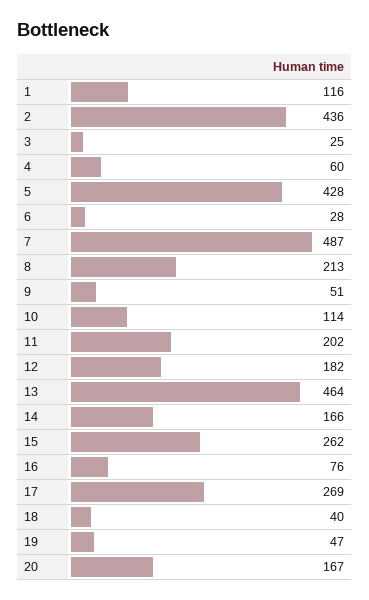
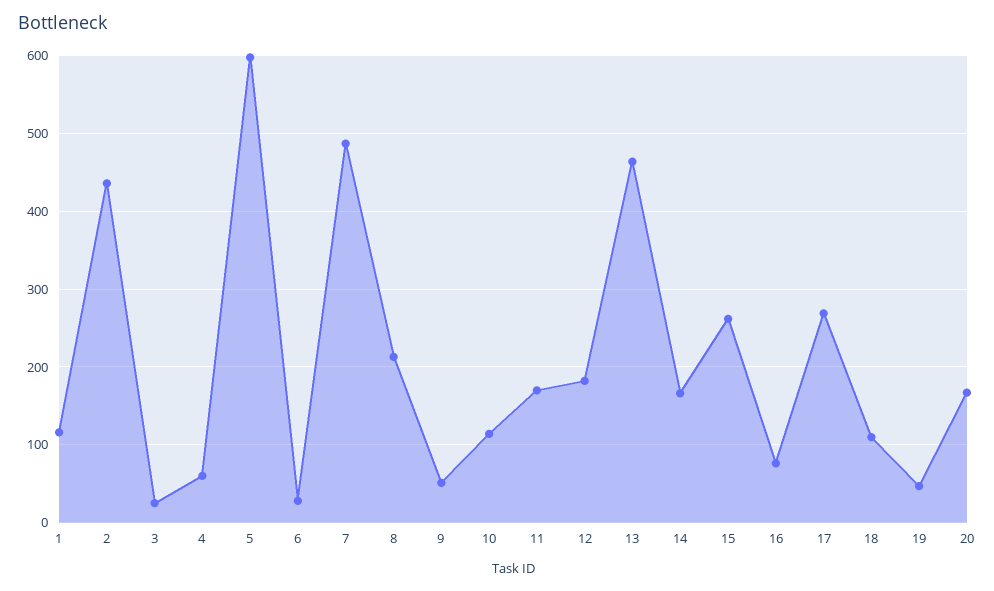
  {
    "1": 116,
    "2": 436,
    "3": 25,
    "4": 60,
-   "5": 428,
+   "5": 600,
    "6": 28,
    "7": 487,
    "8": 213,
    "9": 51,
    "10": 114,
-   "11": 202,
+   "11": 170,
    "12": 182,
    "13": 464,
    "14": 166,
    "15": 262,
    "16": 76,
    "17": 269,
-   "18": 40,
+   "18": 110,
    "19": 47,
    "20": 167
  }

